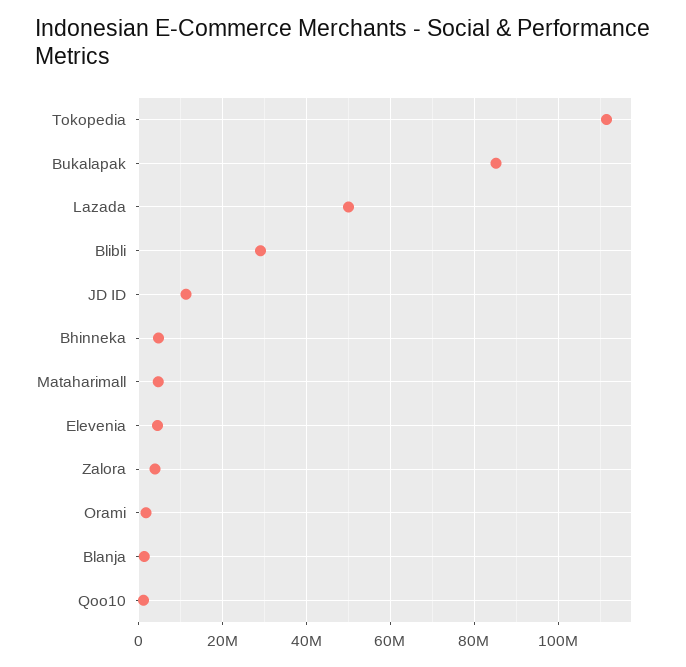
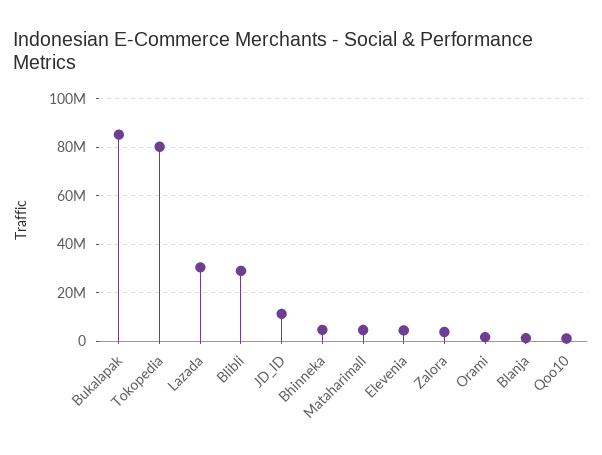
  {
-   "Tokopedia": 112000000,
+   "Tokopedia": 80000000,
    "Bukalapak": 86000000,
-   "Lazada": 50000000,
+   "Lazada": 30000000,
    "Blibli": 30000000,
    "JD ID": 12000000,
    "Bhinneka": 4000000,
    "Mataharimall": 4000000,
    "Elevenia": 4000000,
    "Zalora": 4000000,
    "Orami": 2000000,
    "Blanja": 2000000,
    "Qoo10": 2000000
  }

